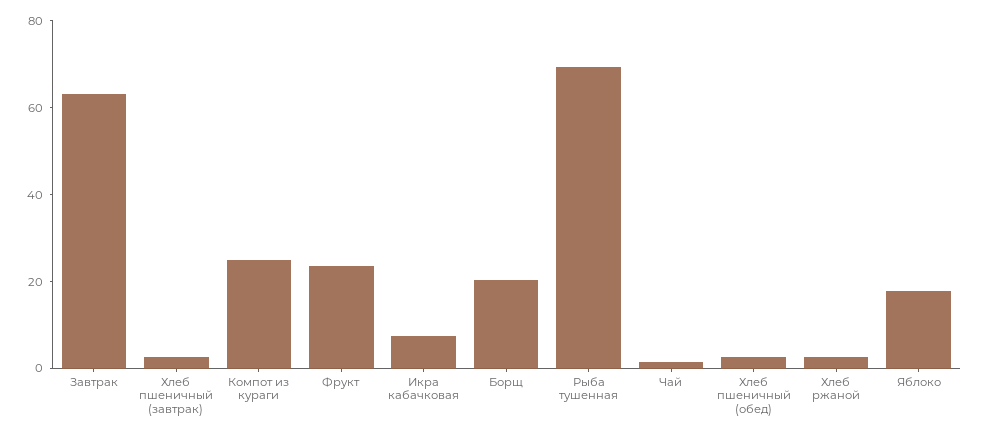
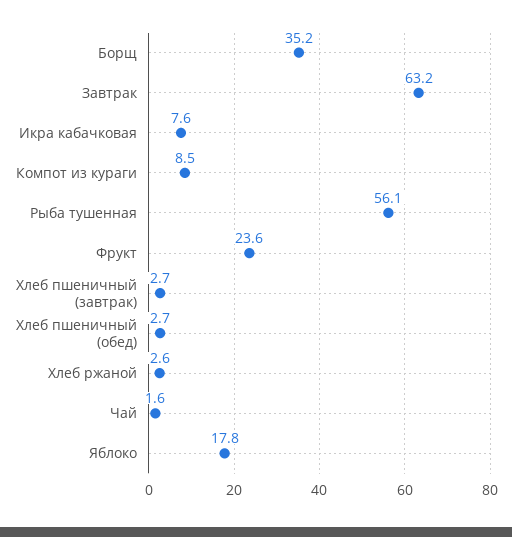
  {
    "Завтрак": 63.2,
    "Хлеб пшеничный (завтрак)": 2.7,
-   "Компот из кураги": 25,
+   "Компот из кураги": 8.5,
    "Фрукт": 23.6,
    "Икра кабачковая": 7.6,
-   "Борщ": 20,
+   "Борщ": 35.2,
-   "Рыба тушенная": 70,
+   "Рыба тушенная": 56.1,
    "Чай": 1.6,
    "Хлеб пшеничный (обед)": 2.7,
    "Хлеб ржаной": 2.6,
    "Яблоко": 17.8
  }

